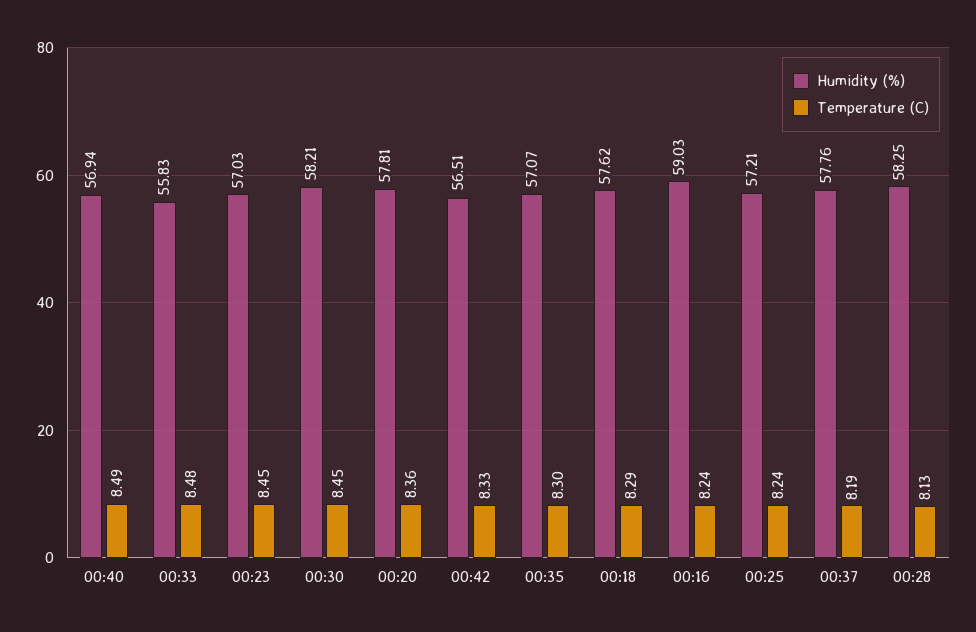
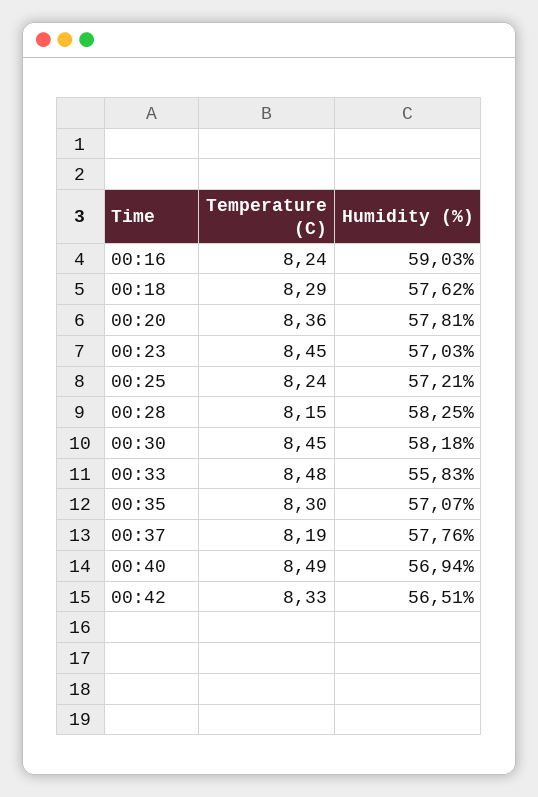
  {
    "Humidity (%)": {
      "00:40": 56.94,
      "00:33": 55.83,
      "00:23": 57.03,
-     "00:30": 58.21,
+     "00:30": 58.18,
      "00:20": 57.81,
      "00:42": 56.51,
      "00:35": 57.07,
      "00:18": 57.62,
      "00:16": 59.03,
      "00:25": 57.21,
      "00:37": 57.76,
      "00:28": 58.25
    },
    "Temperature (C)": {
      "00:40": 8.49,
      "00:33": 8.48,
      "00:23": 8.45,
      "00:30": 8.45,
      "00:20": 8.36,
      "00:42": 8.33,
      "00:35": 8.3,
      "00:18": 8.29,
      "00:16": 8.24,
      "00:25": 8.24,
      "00:37": 8.19,
-     "00:28": 8.13
+     "00:28": 8.15
    }
  }

